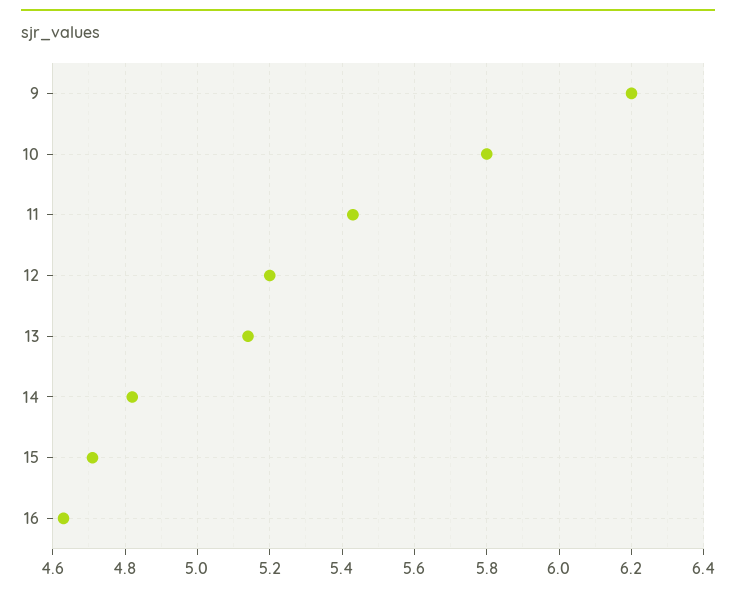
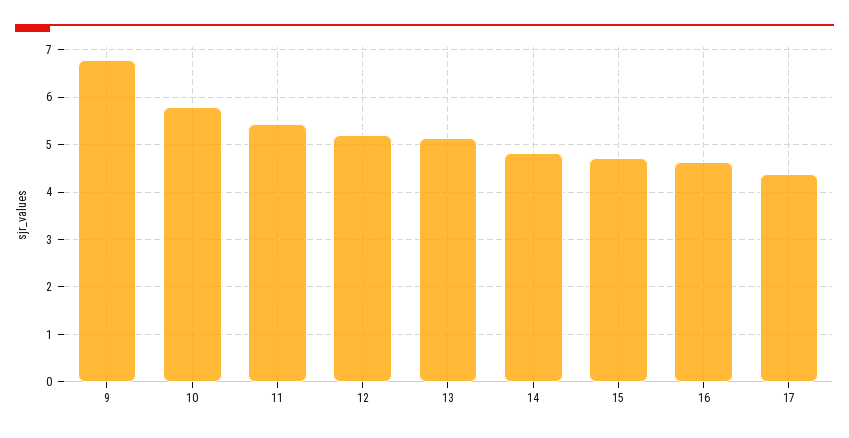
  {
-   "9": 6.2,
+   "9": 6.8,
    "10": 5.8,
    "11": 5.45,
    "12": 5.2,
    "13": 5.15,
    "14": 4.8,
    "15": 4.7,
-   "16": 4.65
+   "16": 4.65,
+   "17": 4.4
  }

